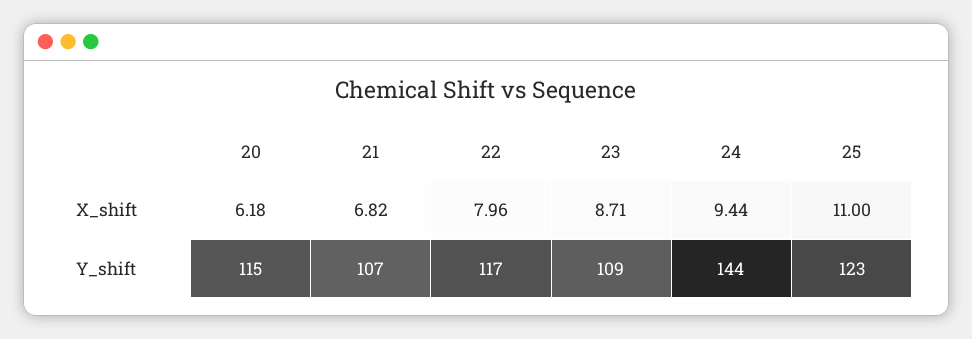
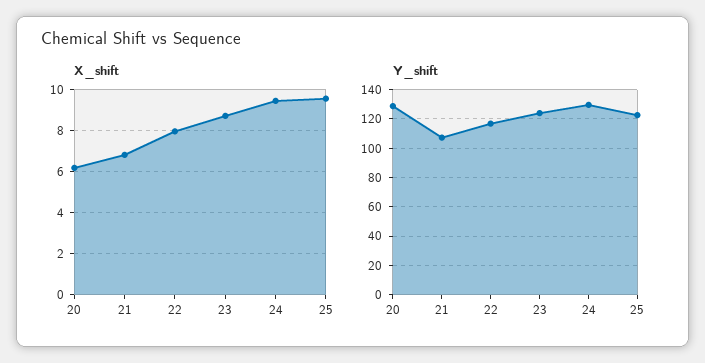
  {
    "X_shift": {
      "20": 6.18,
      "21": 6.82,
      "22": 7.96,
      "23": 8.71,
      "24": 9.44,
-     "25": 11
+     "25": 9.5
    },
    "Y_shift": {
-     "20": 115,
+     "20": 130,
      "21": 107,
      "22": 117,
-     "23": 109,
+     "23": 125,
-     "24": 144,
+     "24": 130,
      "25": 123
    }
  }

